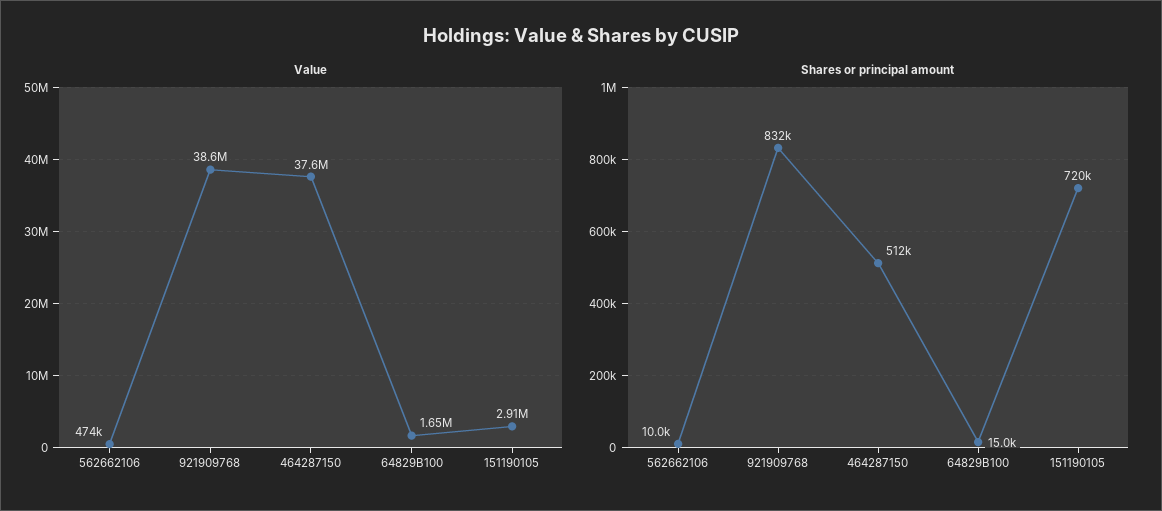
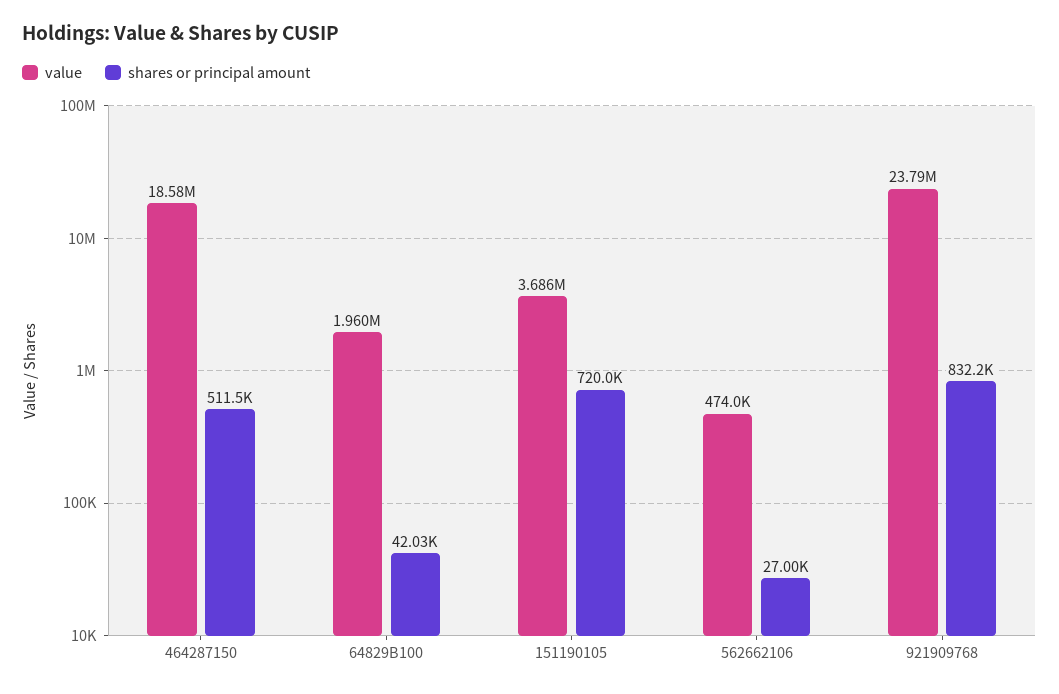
  {
    "Value": {
      "562662106": 474000,
-     "921909768": 38600000,
+     "921909768": 23790000,
-     "464287150": 37600000,
+     "464287150": 18580000,
-     "64829B100": 1650000,
+     "64829B100": 1960000,
-     "151190105": 2910000
+     "151190105": 3686000
    },
    "Shares or principal amount": {
-     "562662106": 10000,
+     "562662106": 27000,
      "921909768": 832200,
      "464287150": 511500,
-     "64829B100": 15000,
+     "64829B100": 42030,
      "151190105": 720000
    }
  }

